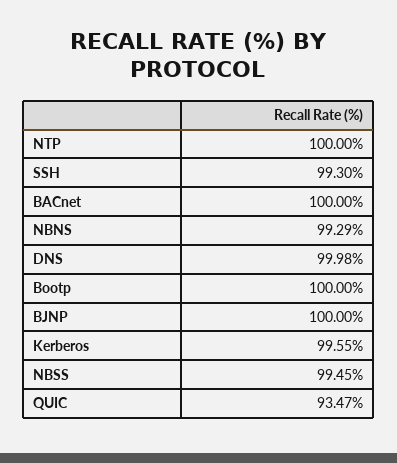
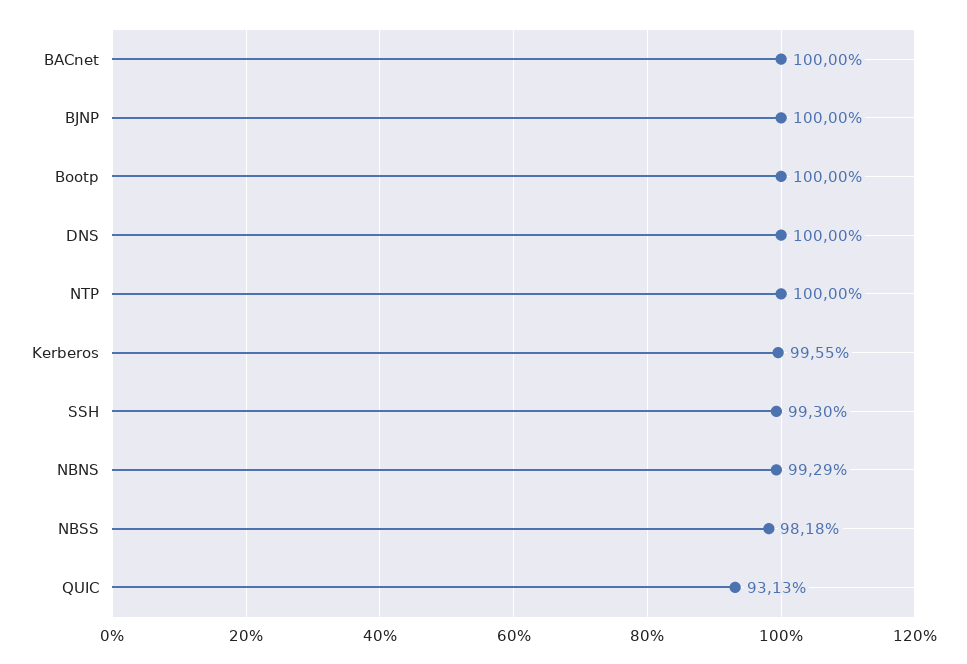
  {
    "NTP": 100,
    "SSH": 99.3,
    "BACnet": 100,
    "NBNS": 99.29,
-   "DNS": 99.98,
+   "DNS": 100,
    "Bootp": 100,
    "BJNP": 100,
    "Kerberos": 99.55,
-   "NBSS": 99.45,
+   "NBSS": 98.18,
-   "QUIC": 93.47
+   "QUIC": 93.13
  }

